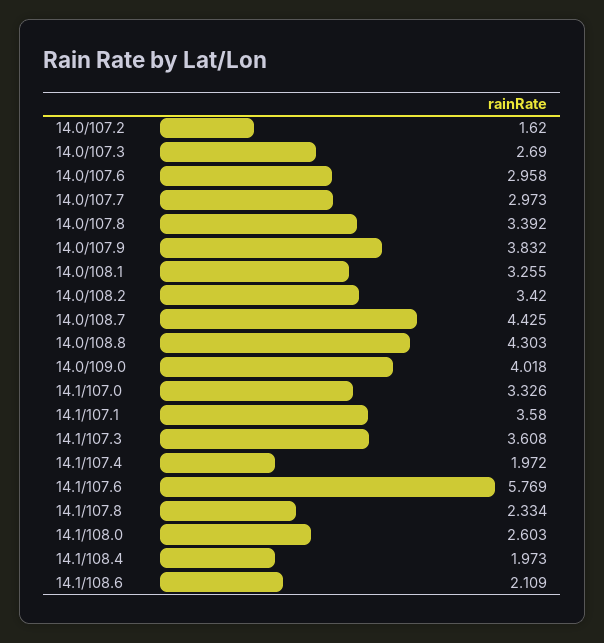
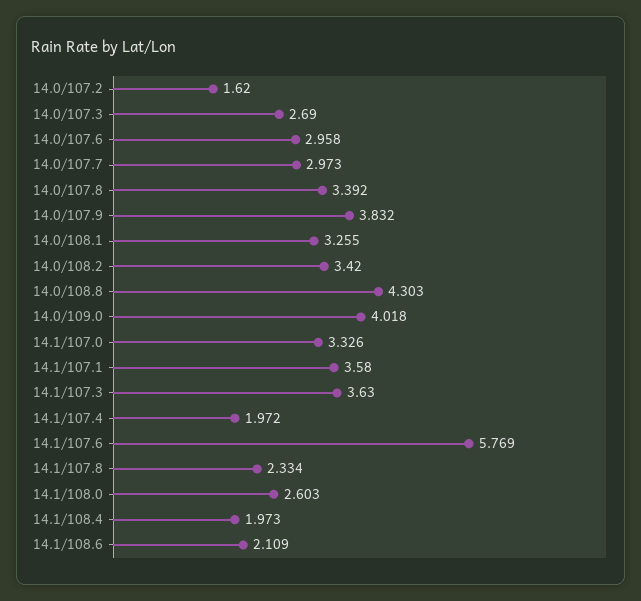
  {
    "14.0/107.2": 1.62,
    "14.0/107.3": 2.69,
    "14.0/107.6": 2.958,
    "14.0/107.7": 2.973,
    "14.0/107.8": 3.392,
    "14.0/107.9": 3.832,
    "14.0/108.1": 3.255,
    "14.0/108.2": 3.42,
-   "14.0/108.7": 4.425,
    "14.0/108.8": 4.303,
    "14.0/109.0": 4.018,
    "14.1/107.0": 3.326,
    "14.1/107.1": 3.58,
-   "14.1/107.3": 3.608,
+   "14.1/107.3": 3.63,
    "14.1/107.4": 1.972,
    "14.1/107.6": 5.769,
    "14.1/107.8": 2.334,
    "14.1/108.0": 2.603,
    "14.1/108.4": 1.973,
    "14.1/108.6": 2.109
  }

